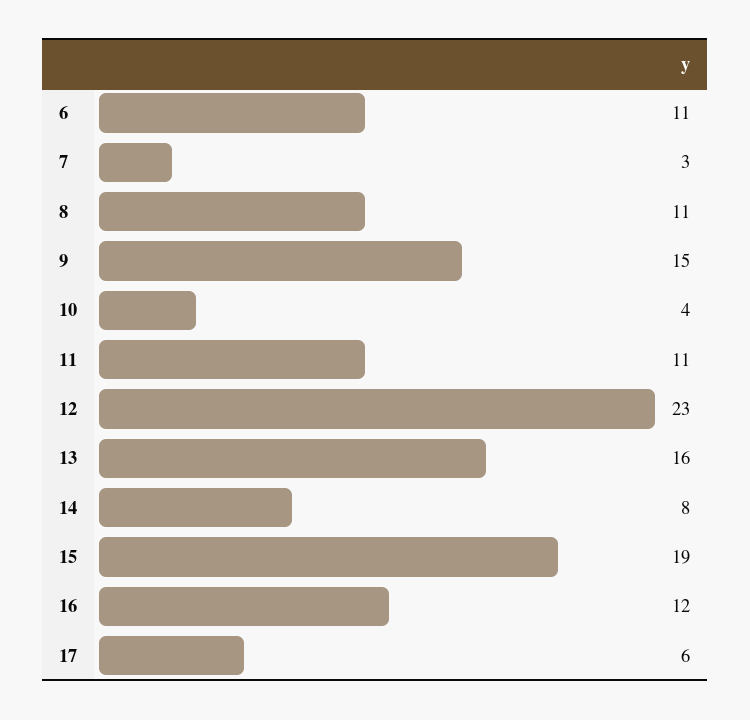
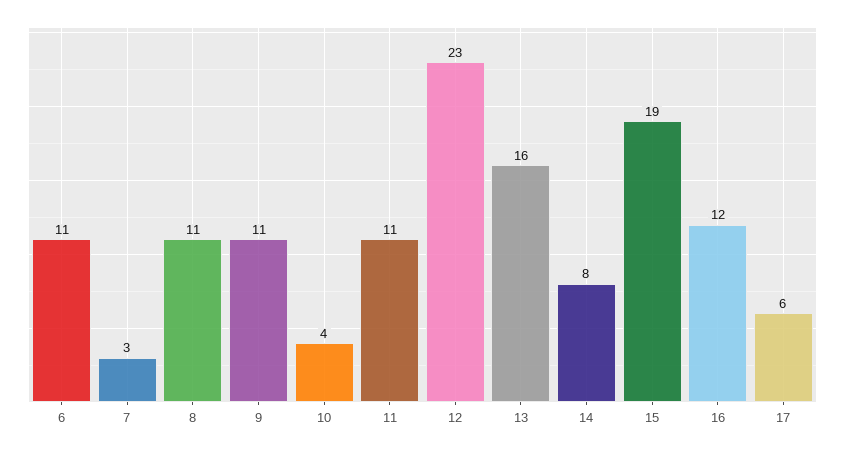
  {
    "6": 11,
    "7": 3,
    "8": 11,
-   "9": 15,
+   "9": 11,
    "10": 4,
    "11": 11,
    "12": 23,
    "13": 16,
    "14": 8,
    "15": 19,
    "16": 12,
    "17": 6
  }

